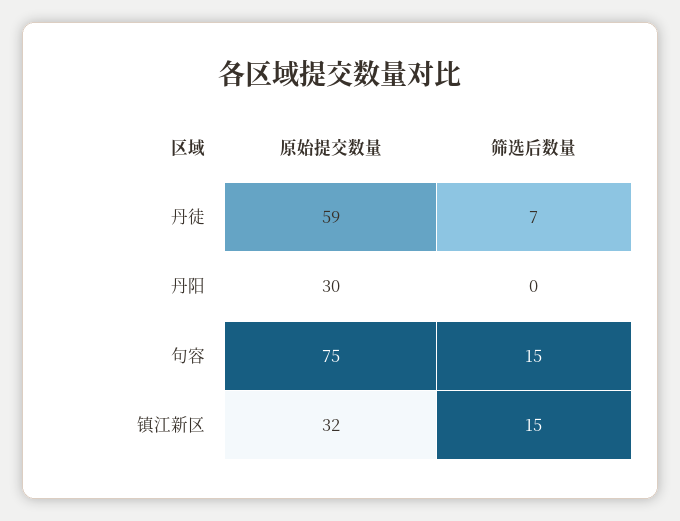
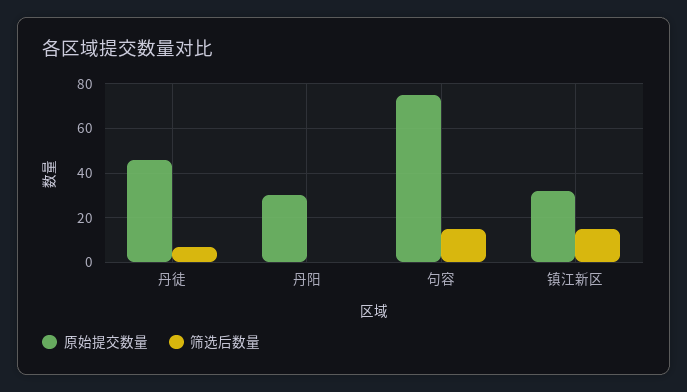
  {
    "原始提交数量": {
-     "丹徒": 59,
+     "丹徒": 45,
      "丹阳": 30,
      "句容": 75,
      "镇江新区": 32
    },
    "筛选后数量": {
      "丹徒": 7,
      "丹阳": 0,
      "句容": 15,
      "镇江新区": 15
    }
  }

